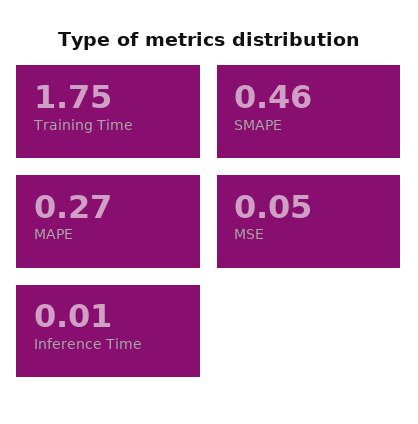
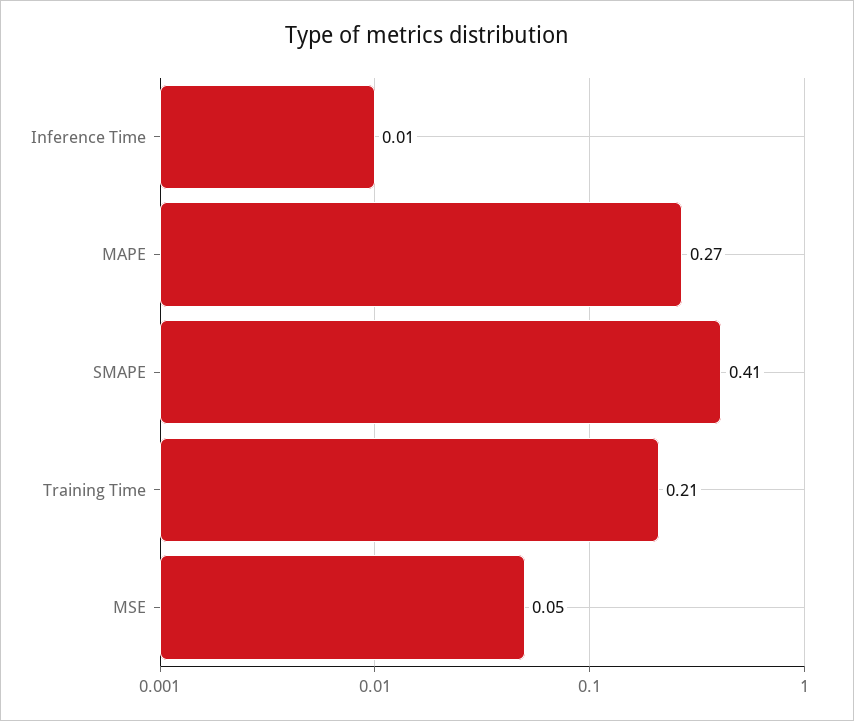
  {
-   "Training Time": 1.75,
+   "Training Time": 0.21,
-   "SMAPE": 0.46,
+   "SMAPE": 0.41,
    "MAPE": 0.27,
    "MSE": 0.05,
    "Inference Time": 0.01
  }

